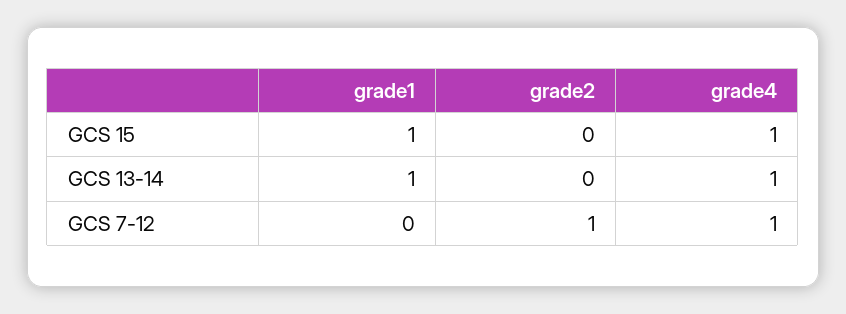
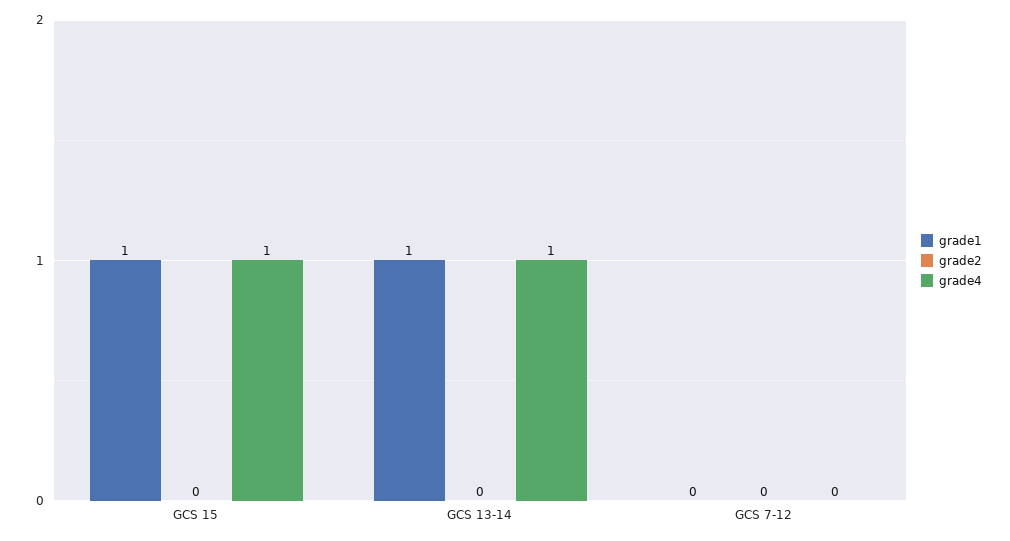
  {
    "grade1": {
      "GCS 15": 1,
      "GCS 13-14": 1,
      "GCS 7-12": 0
    },
    "grade2": {
      "GCS 15": 0,
      "GCS 13-14": 0,
-     "GCS 7-12": 1
+     "GCS 7-12": 0
    },
    "grade4": {
      "GCS 15": 1,
      "GCS 13-14": 1,
-     "GCS 7-12": 1
+     "GCS 7-12": 0
    }
  }

